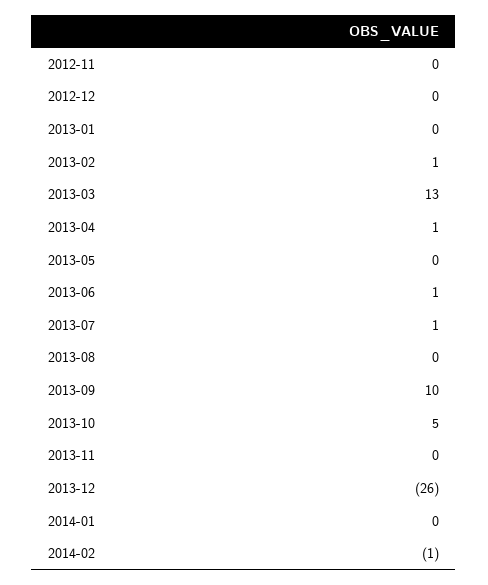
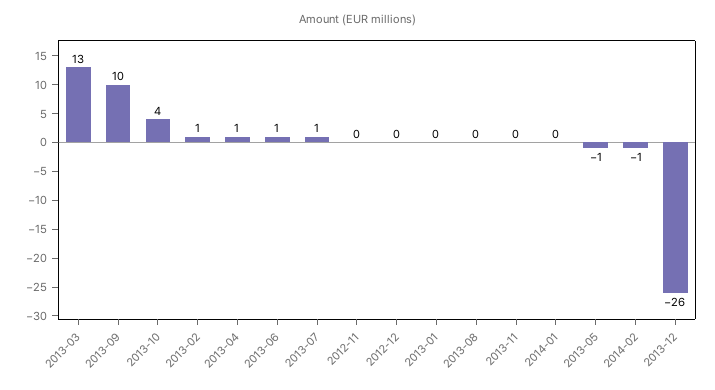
  {
    "2012-11": 0,
    "2012-12": 0,
    "2013-01": 0,
    "2013-02": 1,
    "2013-03": 13,
    "2013-04": 1,
-   "2013-05": 0,
+   "2013-05": -1,
    "2013-06": 1,
    "2013-07": 1,
    "2013-08": 0,
    "2013-09": 10,
-   "2013-10": 5,
+   "2013-10": 4,
    "2013-11": 0,
    "2013-12": -26,
    "2014-01": 0,
    "2014-02": -1
  }

